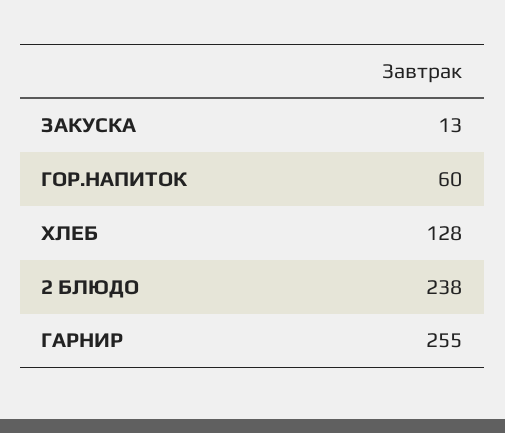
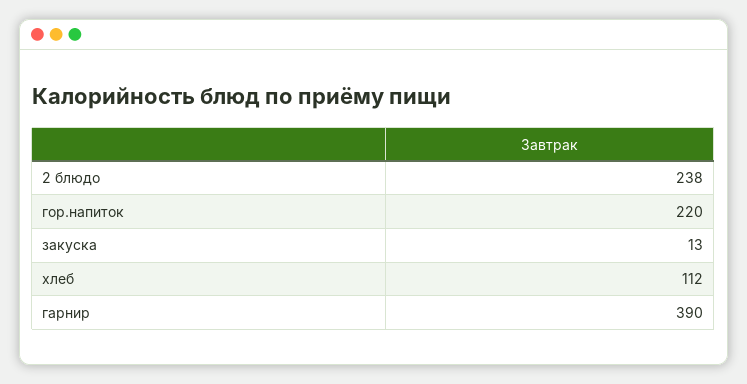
  {
    "ЗАКУСКА": 13,
-   "ГОР.НАПИТОК": 60,
+   "ГОР.НАПИТОК": 220,
-   "ХЛЕБ": 128,
+   "ХЛЕБ": 112,
    "2 БЛЮДО": 238,
-   "ГАРНИР": 255
+   "ГАРНИР": 390
  }

